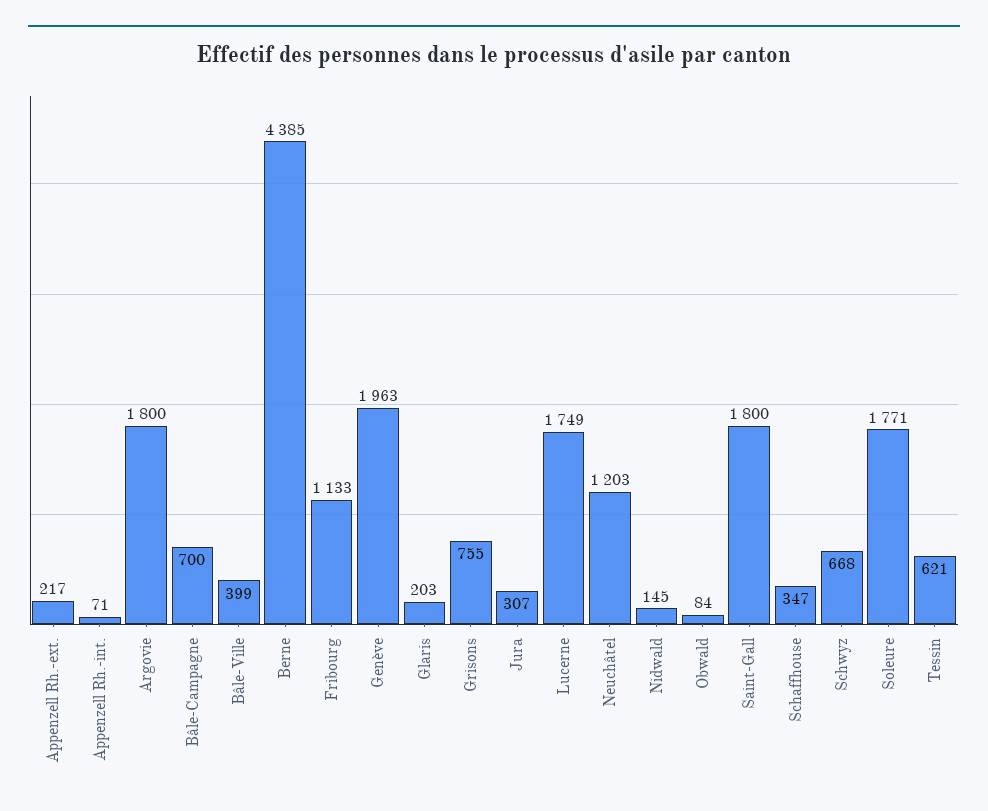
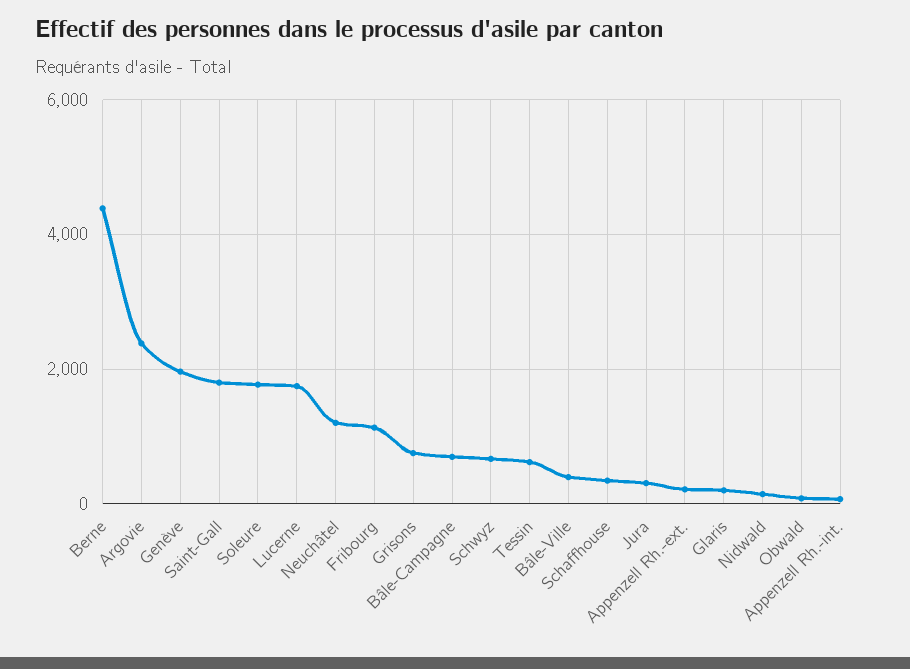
  {
    "Appenzell Rh.-ext.": 217,
    "Appenzell Rh.-int.": 71,
-   "Argovie": 1800,
+   "Argovie": 2400,
    "Bâle-Campagne": 700,
    "Bâle-Ville": 399,
    "Berne": 4385,
    "Fribourg": 1133,
    "Genève": 1963,
    "Glaris": 203,
    "Grisons": 755,
    "Jura": 307,
    "Lucerne": 1749,
    "Neuchâtel": 1203,
    "Nidwald": 145,
    "Obwald": 84,
    "Saint-Gall": 1800,
    "Schaffhouse": 347,
    "Schwyz": 668,
    "Soleure": 1771,
    "Tessin": 621
  }

